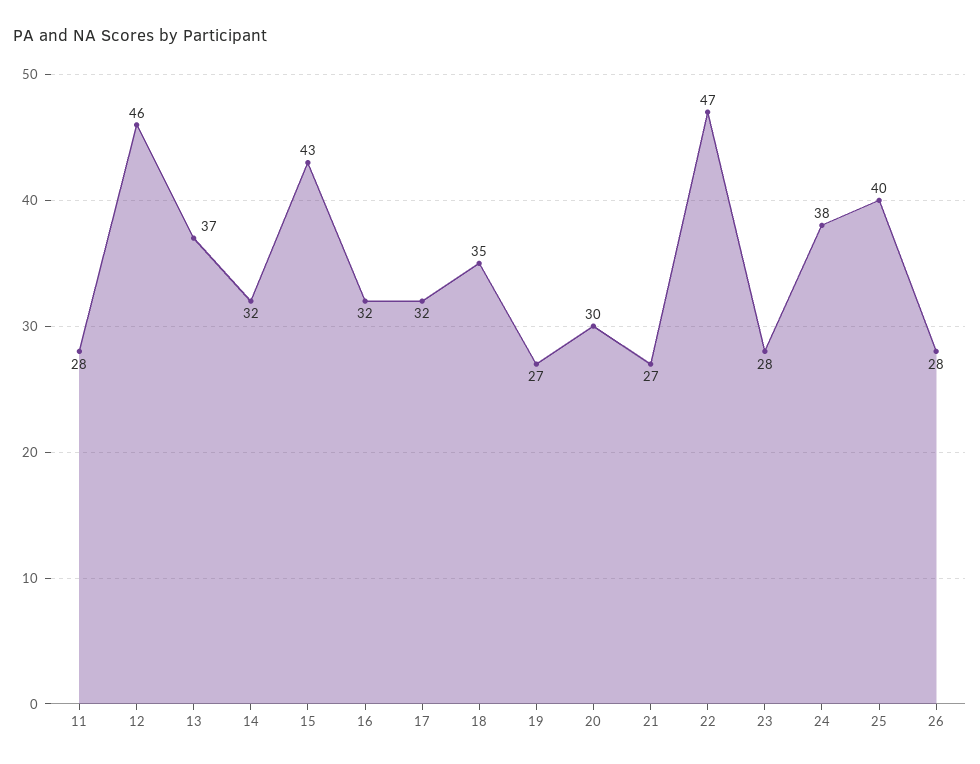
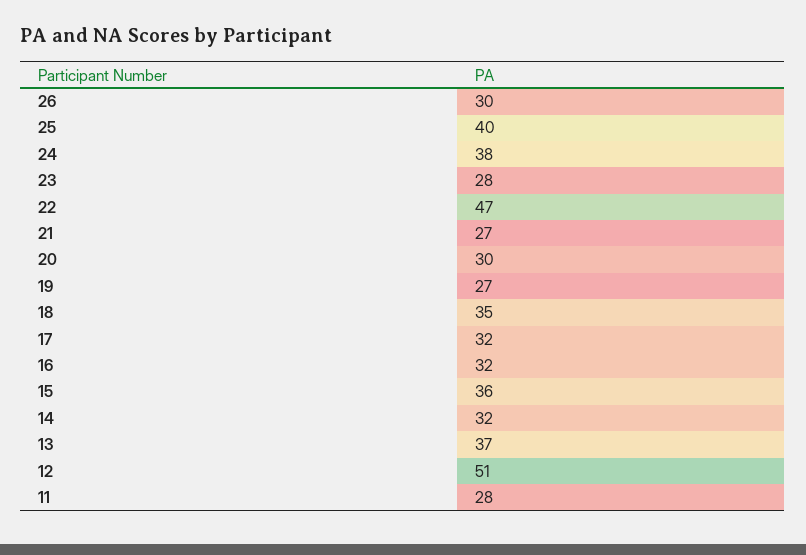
  {
    "11": 28,
-   "12": 46,
+   "12": 51,
    "13": 37,
    "14": 32,
-   "15": 43,
+   "15": 36,
    "16": 32,
    "17": 32,
    "18": 35,
    "19": 27,
    "20": 30,
    "21": 27,
    "22": 47,
    "23": 28,
    "24": 38,
    "25": 40,
-   "26": 28
+   "26": 30
  }

